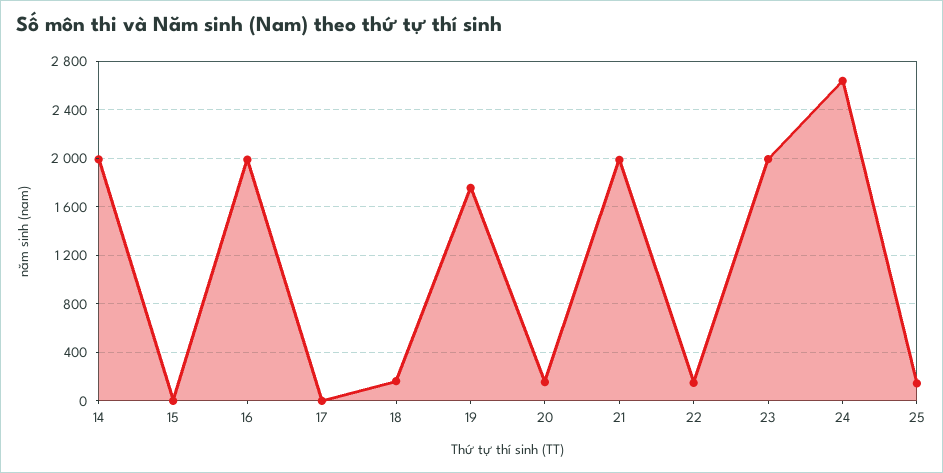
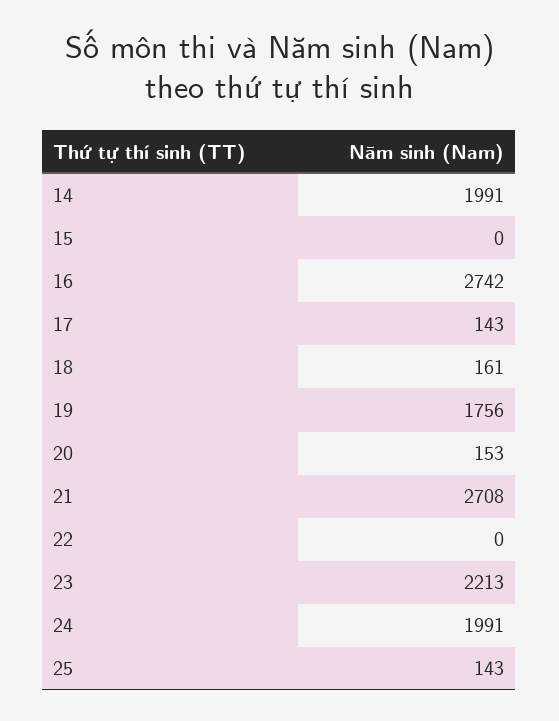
  {
    "14": 1991,
    "15": 0,
-   "16": 2000,
+   "16": 2742,
-   "17": 0,
+   "17": 143,
    "18": 161,
    "19": 1756,
    "20": 153,
-   "21": 2000,
+   "21": 2708,
-   "22": 150,
+   "22": 0,
-   "23": 2000,
+   "23": 2213,
-   "24": 2650,
+   "24": 1991,
    "25": 143
  }

